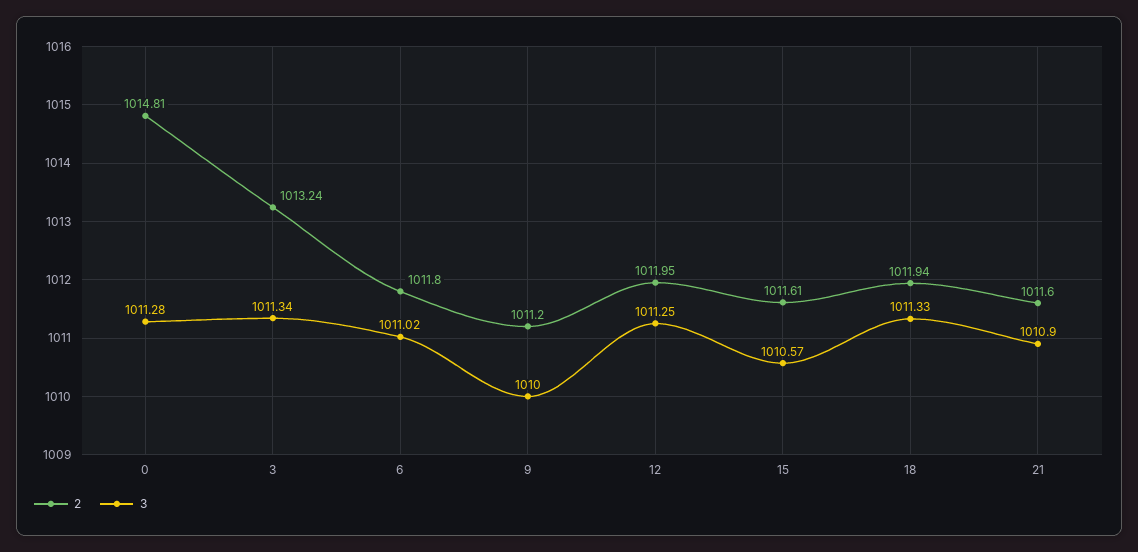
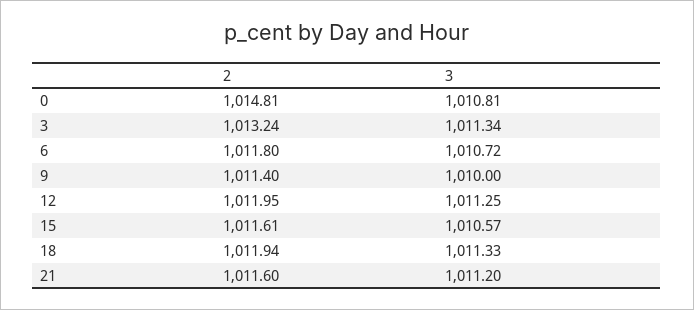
  {
    "2": {
      "0": 1014.81,
      "3": 1013.24,
      "6": 1011.8,
-     "9": 1011.2,
+     "9": 1011.4,
      "12": 1011.95,
      "15": 1011.61,
      "18": 1011.94,
      "21": 1011.6
    },
    "3": {
-     "0": 1011.28,
+     "0": 1010.81,
      "3": 1011.34,
-     "6": 1011.02,
+     "6": 1010.72,
      "9": 1010,
      "12": 1011.25,
      "15": 1010.57,
      "18": 1011.33,
-     "21": 1010.9
+     "21": 1011.2
    }
  }

